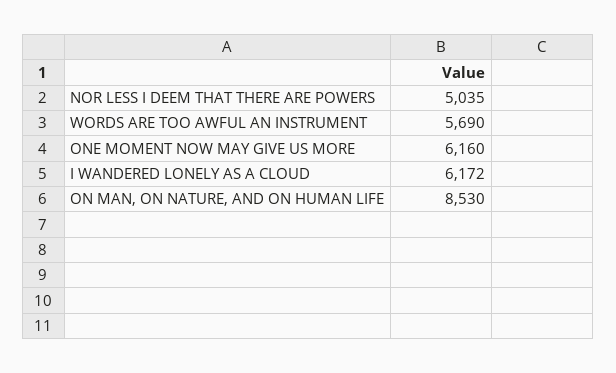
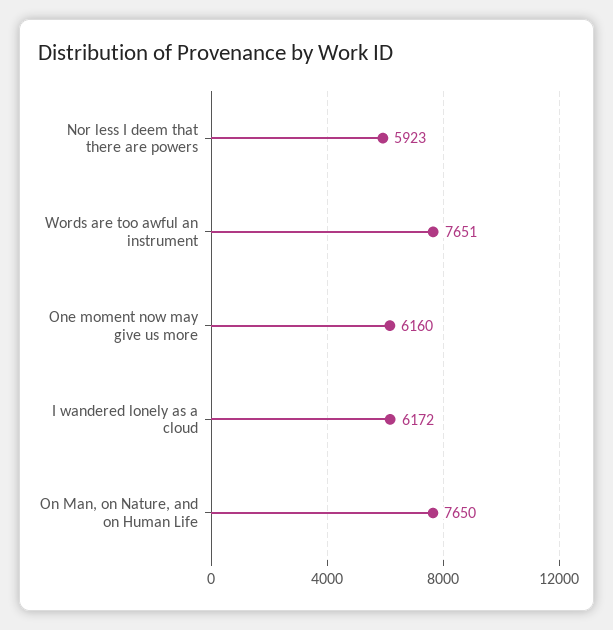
  {
-   "NOR LESS I DEEM THAT THERE ARE POWERS": 5035,
+   "NOR LESS I DEEM THAT THERE ARE POWERS": 5923,
-   "WORDS ARE TOO AWFUL AN INSTRUMENT": 5690,
+   "WORDS ARE TOO AWFUL AN INSTRUMENT": 7651,
    "ONE MOMENT NOW MAY GIVE US MORE": 6160,
    "I WANDERED LONELY AS A CLOUD": 6172,
-   "ON MAN, ON NATURE, AND ON HUMAN LIFE": 8530
+   "ON MAN, ON NATURE, AND ON HUMAN LIFE": 7650
  }

